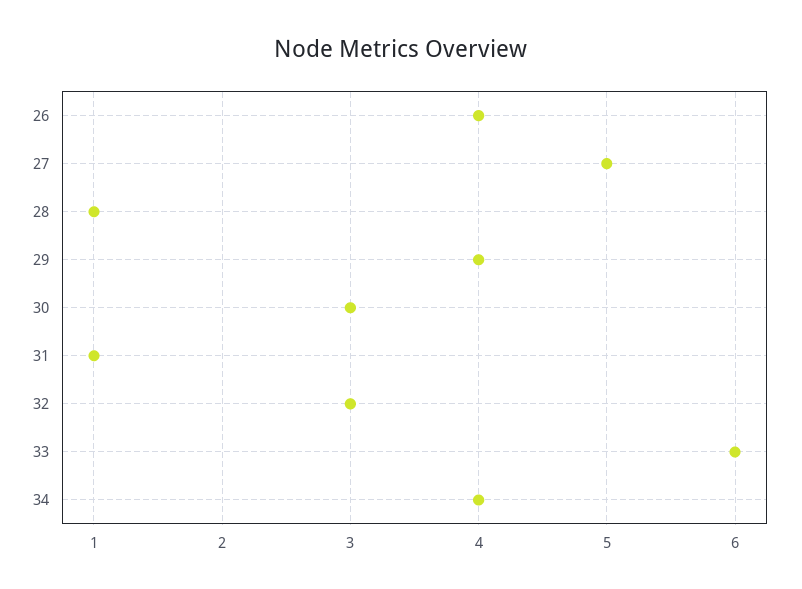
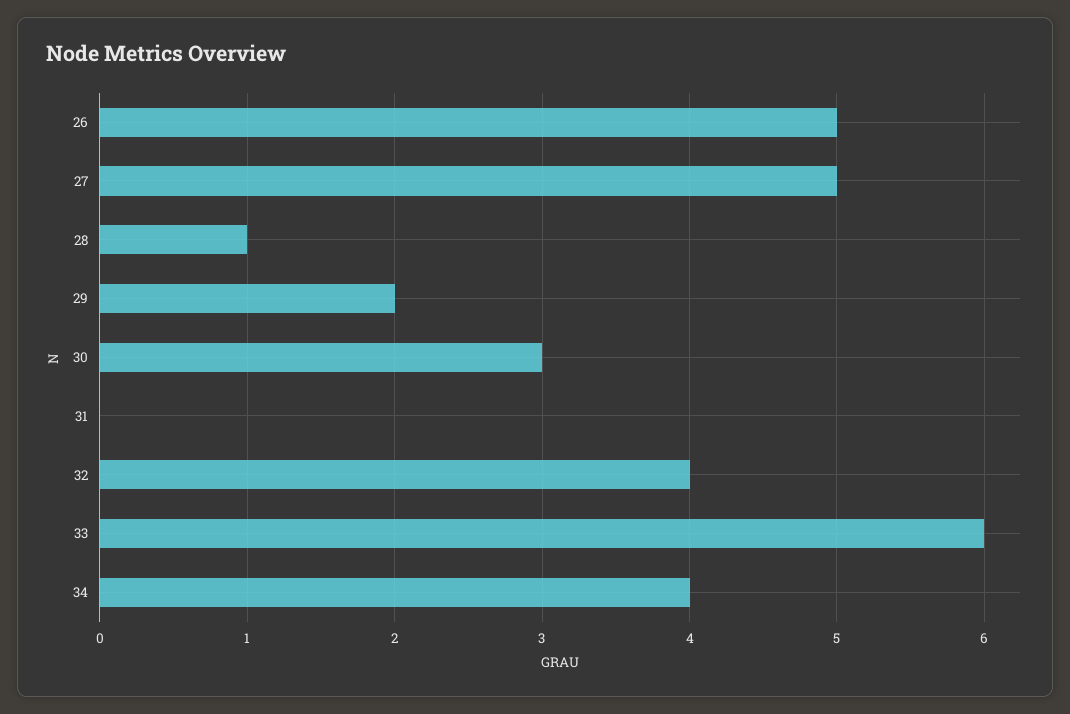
  {
-   "26": 4,
+   "26": 5,
    "27": 5,
    "28": 1,
-   "29": 4,
+   "29": 2,
    "30": 3,
-   "31": 1,
+   "31": 0,
-   "32": 3,
+   "32": 4,
    "33": 6,
    "34": 4
  }

